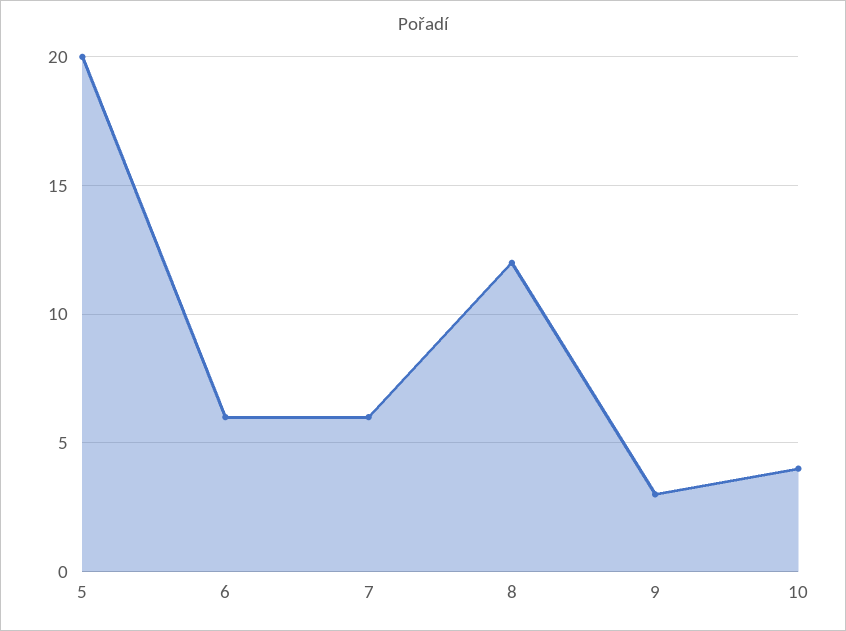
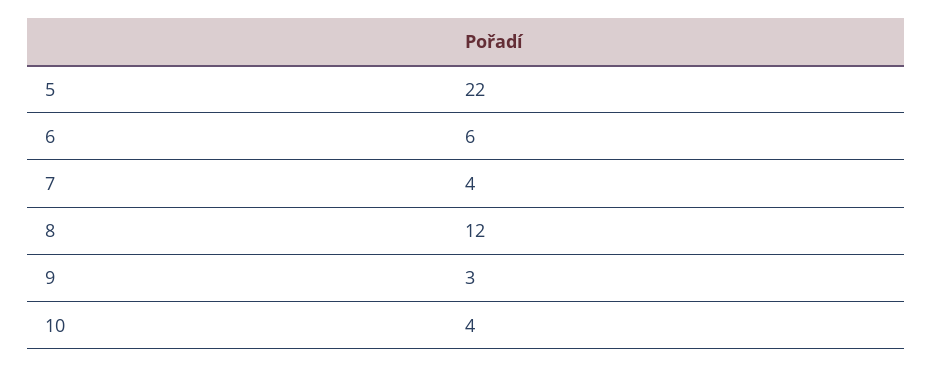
  {
-   "5": 20,
+   "5": 22,
    "6": 6,
-   "7": 6,
+   "7": 4,
    "8": 12,
    "9": 3,
    "10": 4
  }

